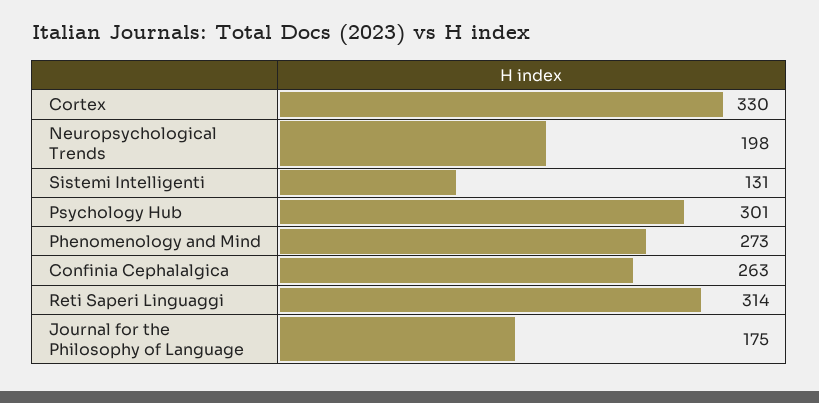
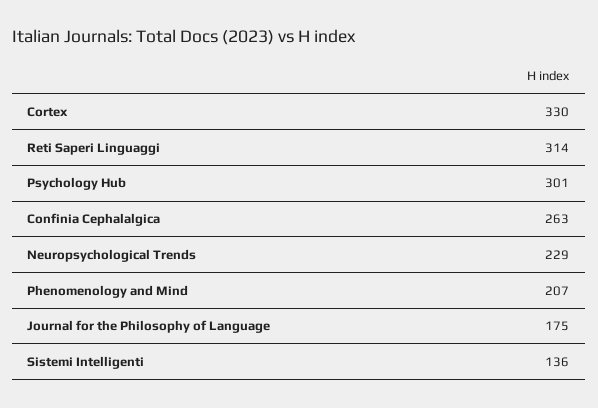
  {
    "Cortex": 330,
-   "Neuropsychological Trends": 198,
+   "Neuropsychological Trends": 229,
-   "Sistemi Intelligenti": 131,
+   "Sistemi Intelligenti": 136,
    "Psychology Hub": 301,
-   "Phenomenology and Mind": 273,
+   "Phenomenology and Mind": 207,
    "Confinia Cephalalgica": 263,
    "Reti Saperi Linguaggi": 314,
    "Journal for the Philosophy of Language": 175
  }

